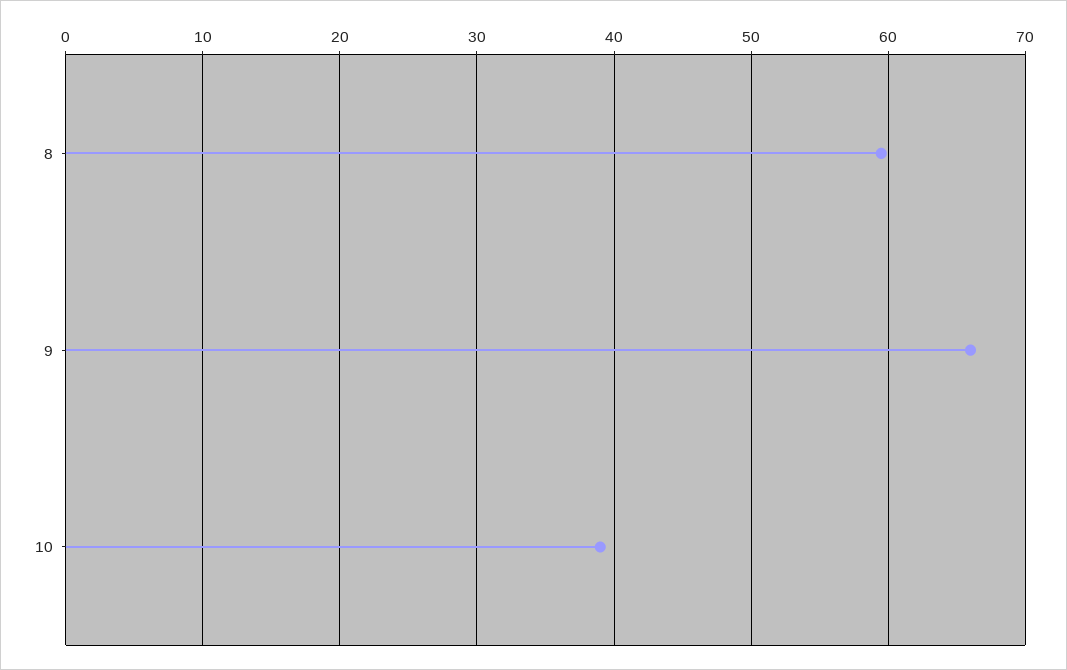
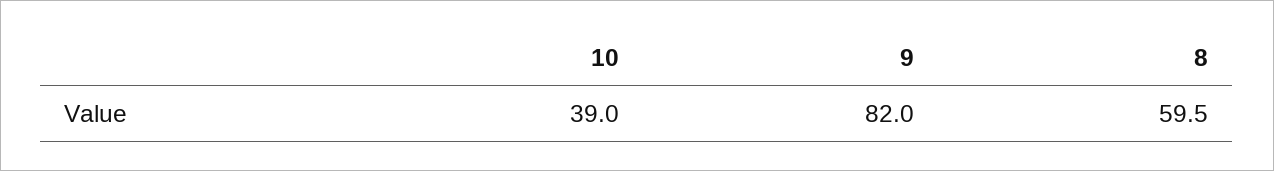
  {
    "8": 59.5,
-   "9": 66,
+   "9": 82,
    "10": 39
  }

